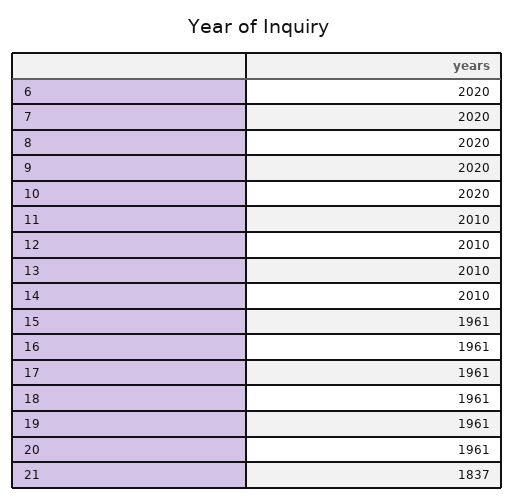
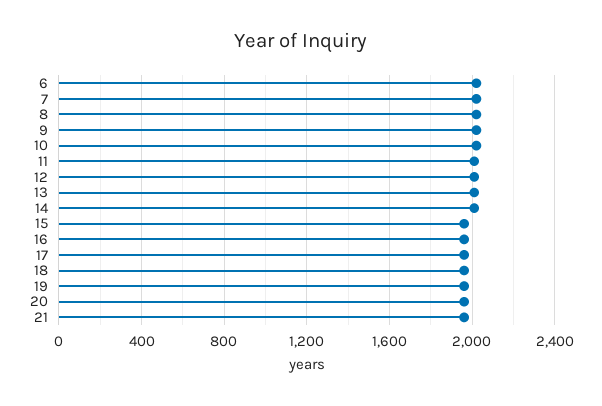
  {
    "6": 2020,
    "7": 2020,
    "8": 2020,
    "9": 2020,
    "10": 2020,
    "11": 2010,
    "12": 2010,
    "13": 2010,
    "14": 2010,
    "15": 1961,
    "16": 1961,
    "17": 1961,
    "18": 1961,
    "19": 1961,
    "20": 1961,
-   "21": 1837
+   "21": 1950
  }

